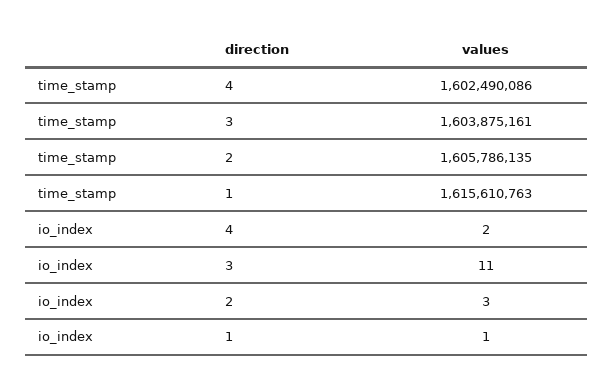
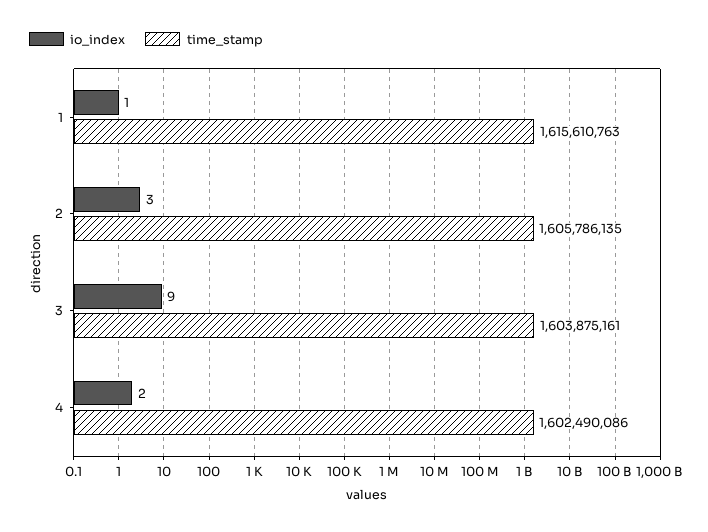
  {
    "time_stamp": {
      "4": 1602490086,
      "3": 1603875161,
      "2": 1605786135,
      "1": 1615610763
    },
    "io_index": {
      "4": 2,
-     "3": 11,
+     "3": 9,
      "2": 3,
      "1": 1
    }
  }

